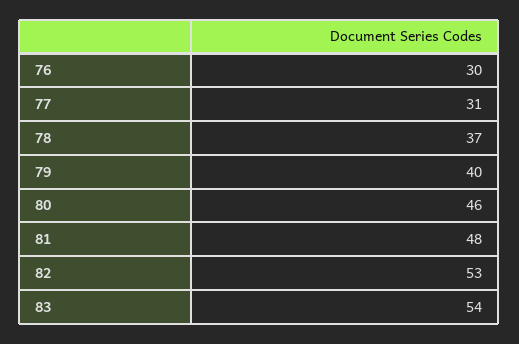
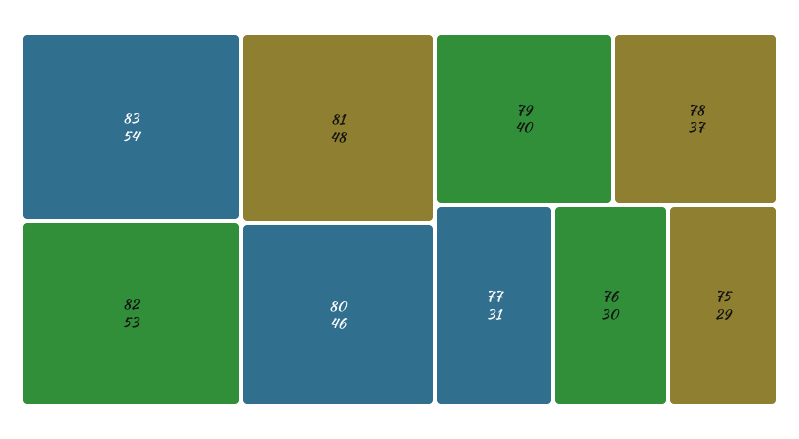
  {
    "76": 30,
    "77": 31,
    "78": 37,
    "79": 40,
    "80": 46,
    "81": 48,
    "82": 53,
-   "83": 54
+   "83": 54,
+   "75": 29
  }

